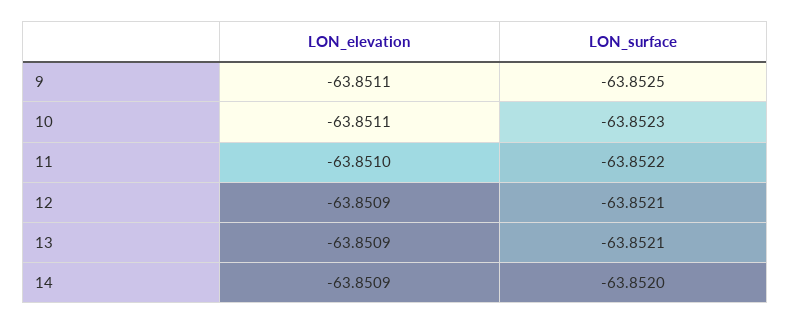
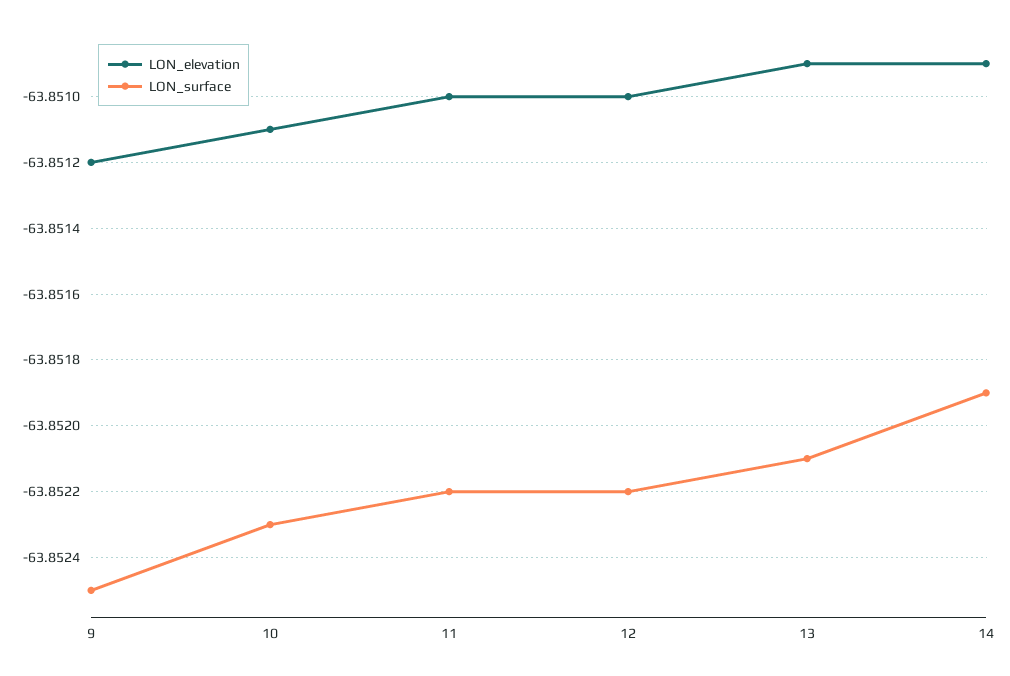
  {
    "LON_elevation": {
-     "9": -63.8511,
+     "9": -63.8512,
      "10": -63.8511,
      "11": -63.851,
-     "12": -63.8509,
+     "12": -63.851,
      "13": -63.8509,
      "14": -63.8509
    },
    "LON_surface": {
      "9": -63.8525,
      "10": -63.8523,
      "11": -63.8522,
-     "12": -63.8521,
+     "12": -63.8522,
      "13": -63.8521,
-     "14": -63.852
+     "14": -63.8519
    }
  }

